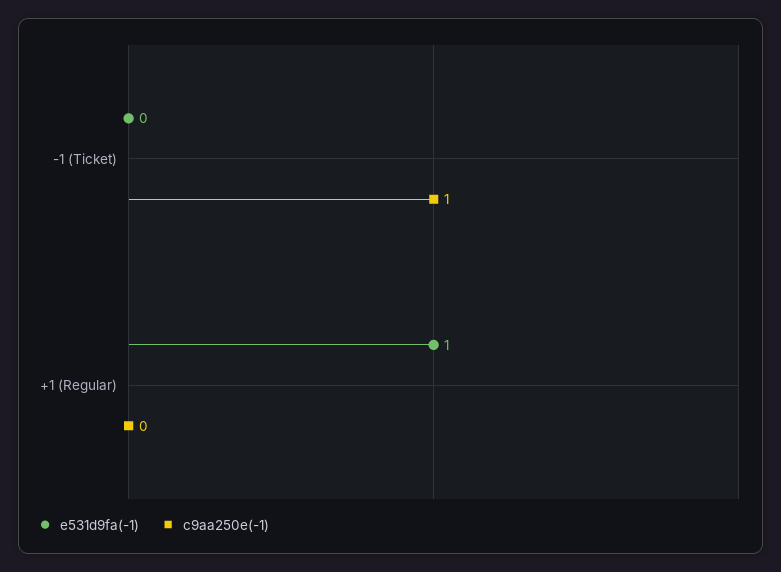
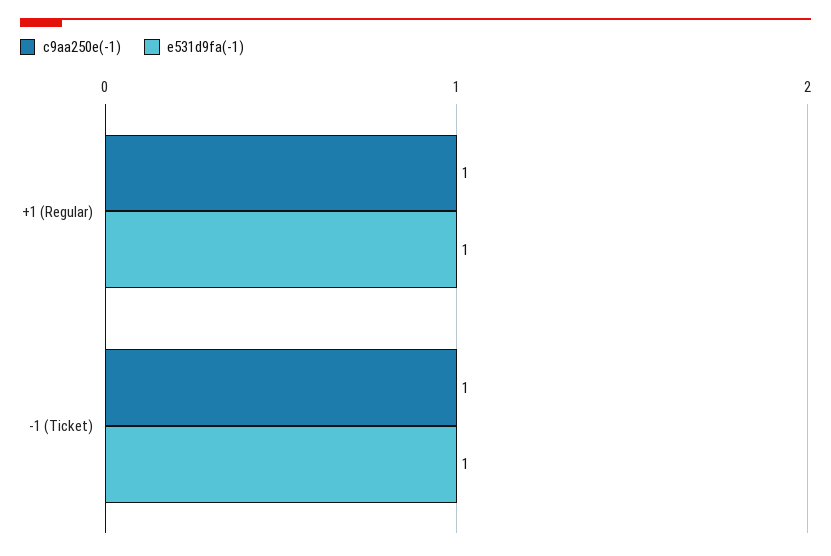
  {
    "e531d9fa(-1)": {
-     "-1 (Ticket)": 0,
+     "-1 (Ticket)": 1,
      "+1 (Regular)": 1
    },
    "c9aa250e(-1)": {
      "-1 (Ticket)": 1,
-     "+1 (Regular)": 0
+     "+1 (Regular)": 1
    }
  }

